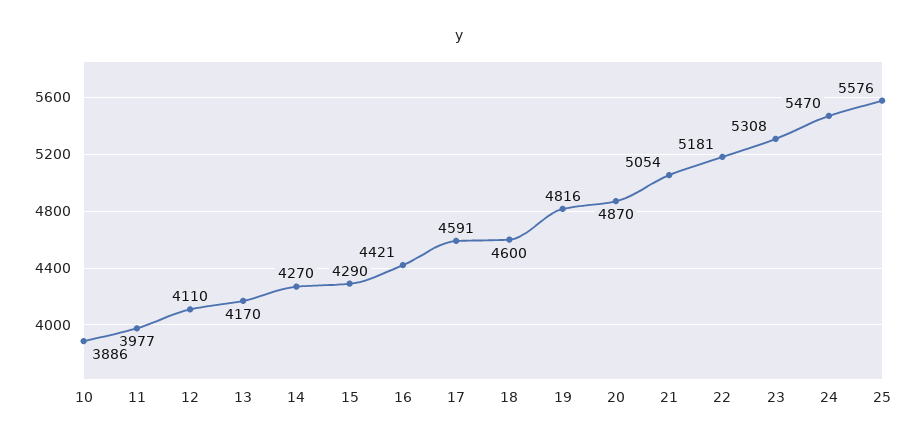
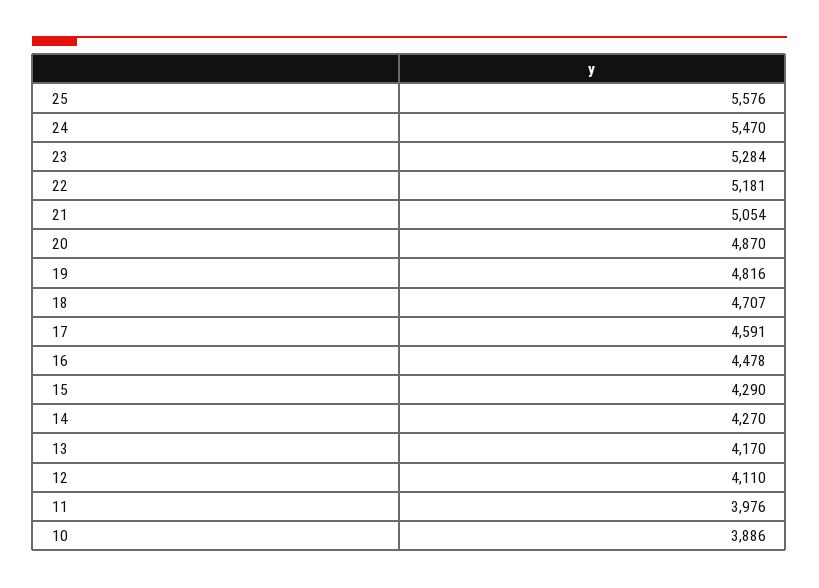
  {
    "10": 3886,
-   "11": 3977,
+   "11": 3976,
    "12": 4110,
    "13": 4170,
    "14": 4270,
    "15": 4290,
-   "16": 4421,
+   "16": 4478,
    "17": 4591,
-   "18": 4600,
+   "18": 4707,
    "19": 4816,
    "20": 4870,
    "21": 5054,
    "22": 5181,
-   "23": 5308,
+   "23": 5284,
    "24": 5470,
    "25": 5576
  }

